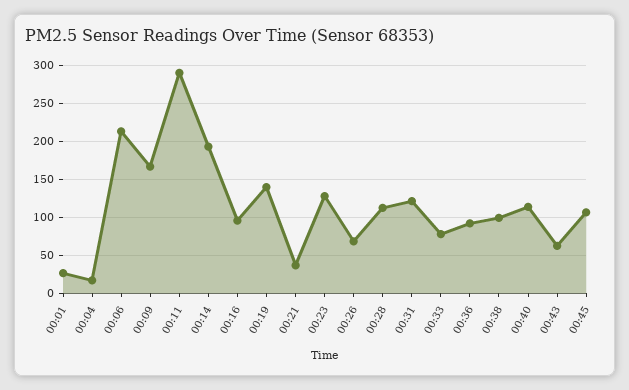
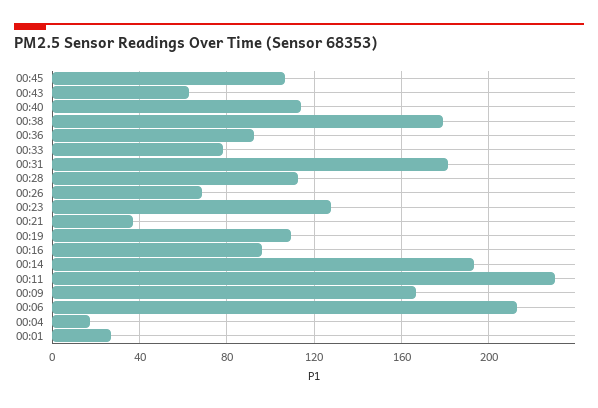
  {
    "00:01": 25,
    "00:04": 15,
    "00:06": 215,
    "00:09": 165,
-   "00:11": 290,
+   "00:11": 230,
    "00:14": 195,
    "00:16": 95,
-   "00:19": 140,
+   "00:19": 110,
    "00:21": 35,
    "00:23": 130,
    "00:26": 70,
    "00:28": 110,
-   "00:31": 120,
+   "00:31": 180,
    "00:33": 80,
    "00:36": 90,
-   "00:38": 100,
+   "00:38": 180,
    "00:40": 115,
    "00:43": 60,
    "00:45": 105
  }

